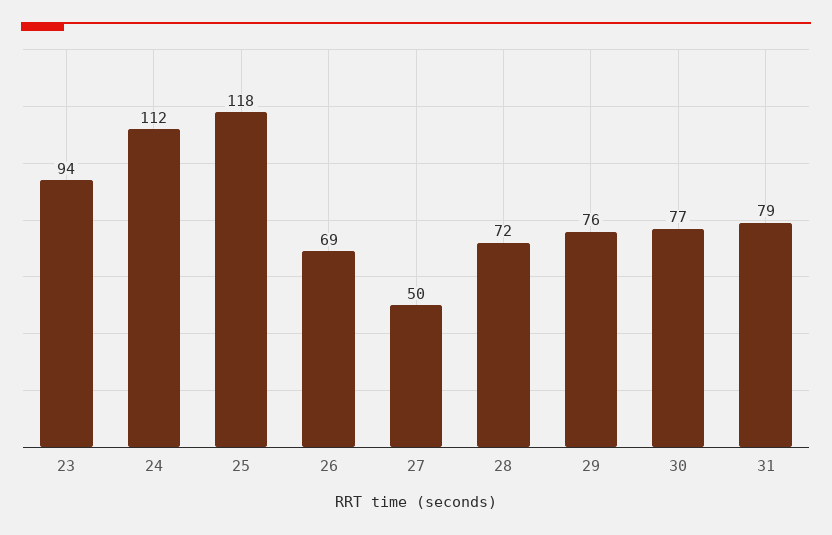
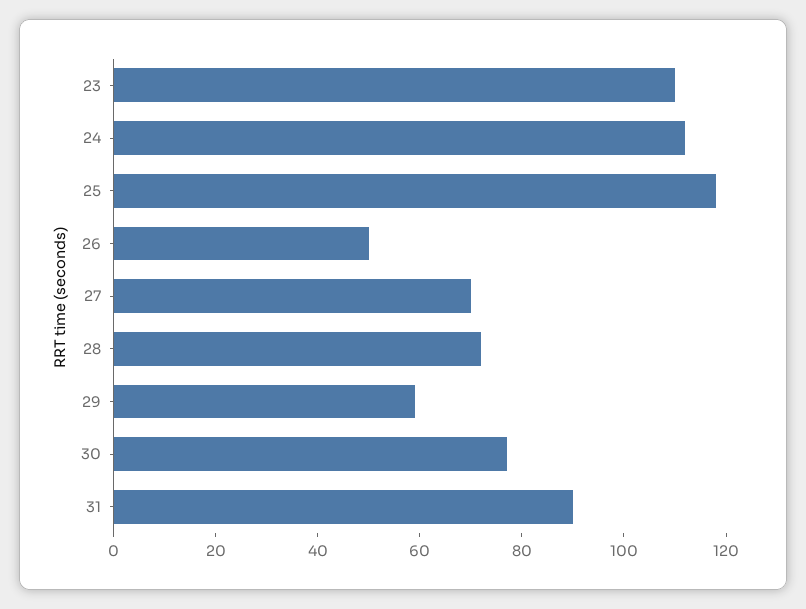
  {
-   "23": 94,
+   "23": 110,
    "24": 112,
    "25": 118,
-   "26": 69,
+   "26": 50,
-   "27": 50,
+   "27": 70,
    "28": 72,
-   "29": 76,
+   "29": 60,
    "30": 77,
-   "31": 79
+   "31": 90
  }

